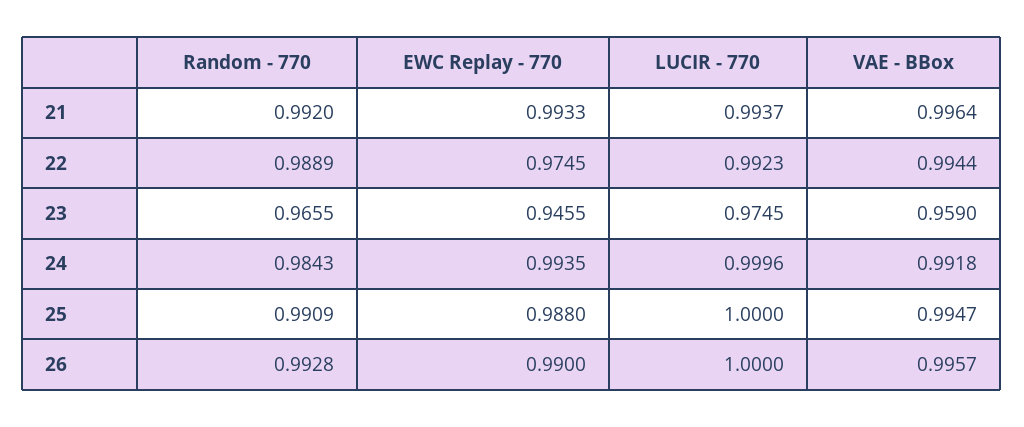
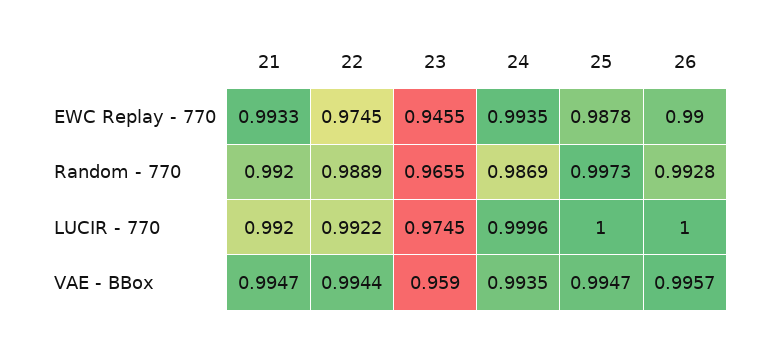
  {
    "Random - 770": {
      "21": 0.992,
      "22": 0.9889,
      "23": 0.9655,
-     "24": 0.9843,
+     "24": 0.9869,
-     "25": 0.9909,
+     "25": 0.9973,
      "26": 0.9928
    },
    "EWC Replay - 770": {
      "21": 0.9933,
      "22": 0.9745,
      "23": 0.9455,
      "24": 0.9935,
-     "25": 0.988,
+     "25": 0.9878,
      "26": 0.99
    },
    "LUCIR - 770": {
-     "21": 0.9937,
+     "21": 0.992,
-     "22": 0.9923,
+     "22": 0.9922,
      "23": 0.9745,
      "24": 0.9996,
      "25": 1,
      "26": 1
    },
    "VAE - BBox": {
-     "21": 0.9964,
+     "21": 0.9947,
      "22": 0.9944,
      "23": 0.959,
-     "24": 0.9918,
+     "24": 0.9935,
      "25": 0.9947,
      "26": 0.9957
    }
  }

